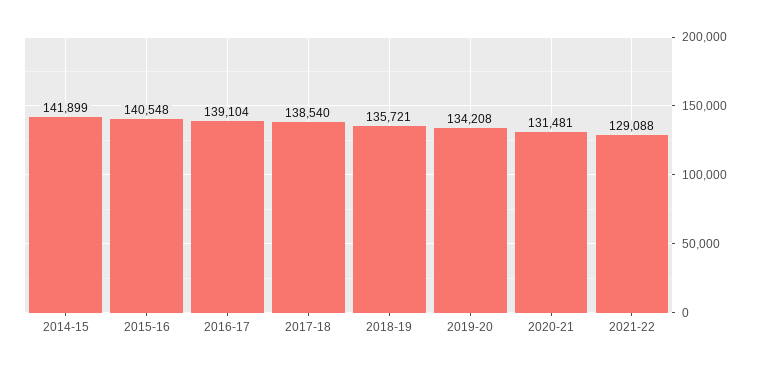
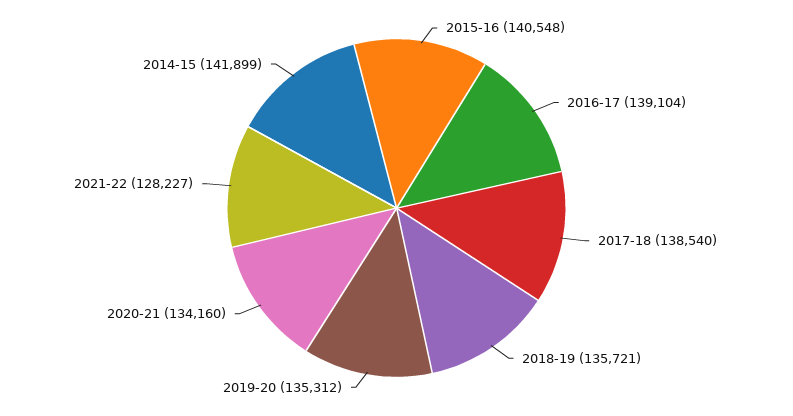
  {
    "2014-15": 141899,
    "2015-16": 140548,
    "2016-17": 139104,
    "2017-18": 138540,
    "2018-19": 135721,
-   "2019-20": 134208,
+   "2019-20": 135312,
-   "2020-21": 131481,
+   "2020-21": 134160,
-   "2021-22": 129088
+   "2021-22": 128227
  }

